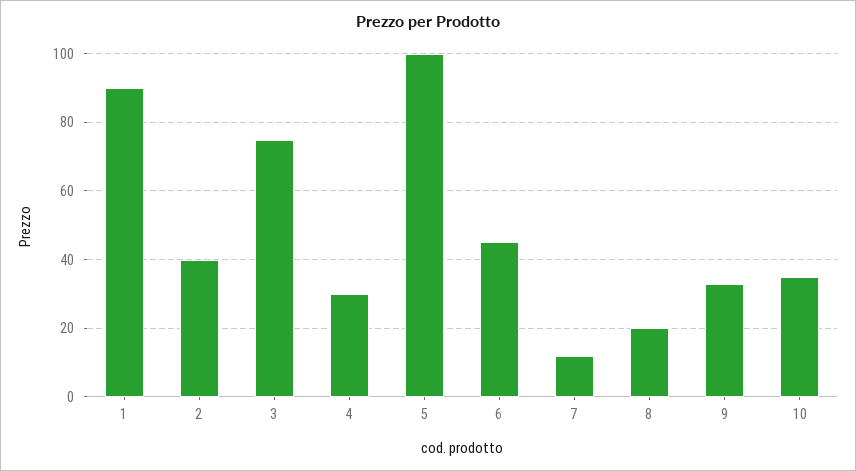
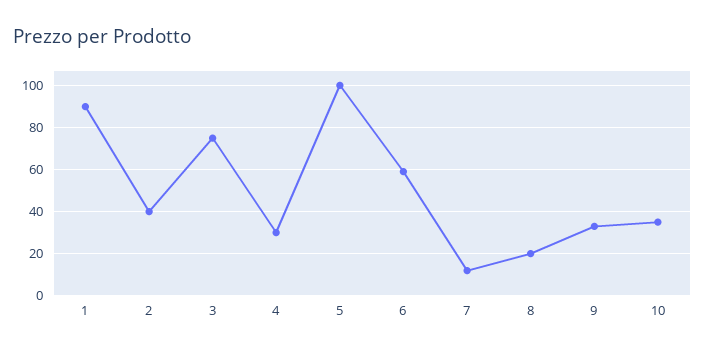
  {
    "1": 90,
    "2": 40,
    "3": 75,
    "4": 30,
    "5": 100,
-   "6": 45,
+   "6": 60,
    "7": 10,
    "8": 20,
    "9": 35,
    "10": 35
  }

